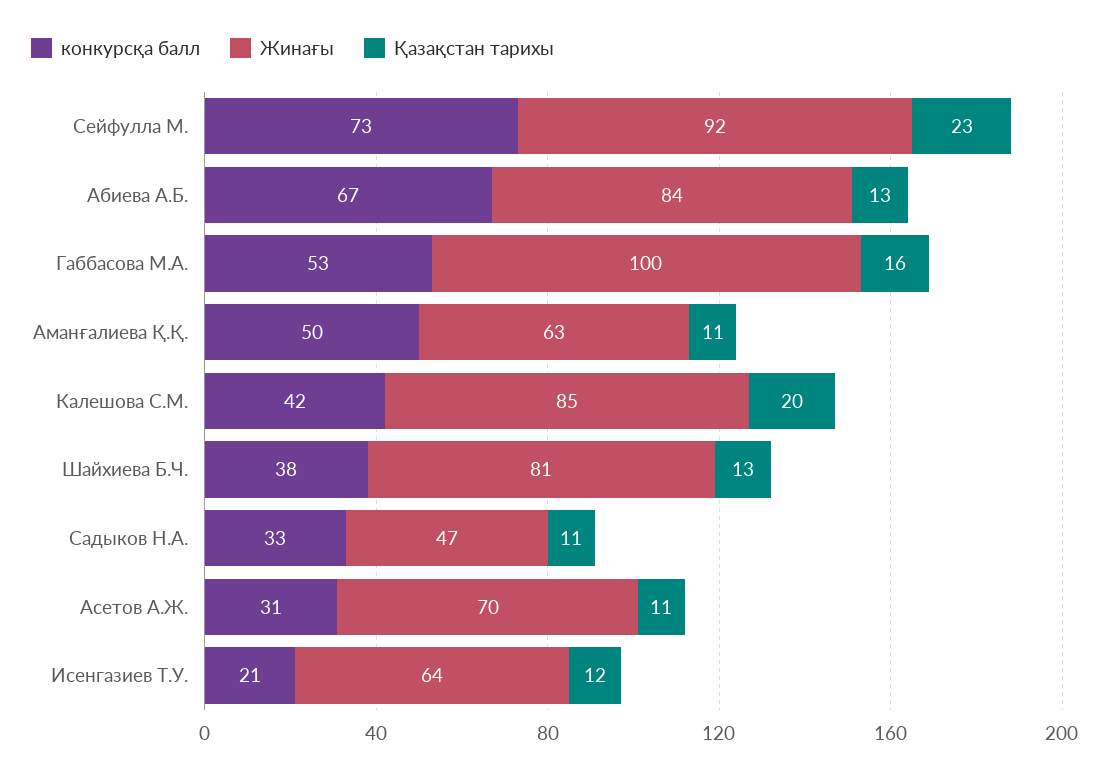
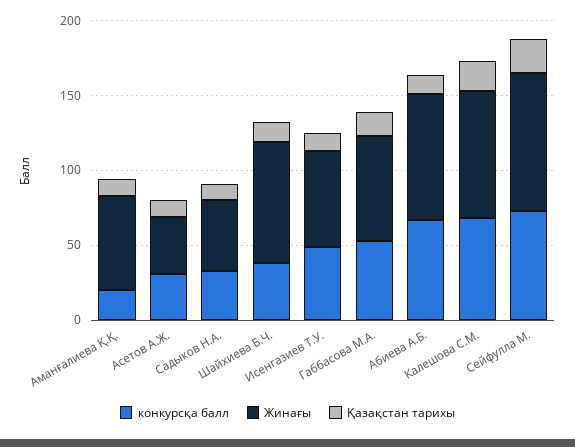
  {
    "конкурсқа балл": {
      "Сейфулла М.": 73,
      "Абиева А.Б.": 67,
      "Габбасова М.А.": 53,
-     "Аманғалиева Қ.Қ.": 50,
+     "Аманғалиева Қ.Қ.": 20,
-     "Калешова С.М.": 42,
+     "Калешова С.М.": 70,
      "Шайхиева Б.Ч.": 38,
      "Садыков Н.А.": 33,
      "Асетов А.Ж.": 31,
-     "Исенгазиев Т.У.": 21
+     "Исенгазиев Т.У.": 50
    },
    "Жинағы": {
      "Сейфулла М.": 92,
      "Абиева А.Б.": 84,
-     "Габбасова М.А.": 100,
+     "Габбасова М.А.": 70,
      "Аманғалиева Қ.Қ.": 63,
      "Калешова С.М.": 85,
      "Шайхиева Б.Ч.": 81,
      "Садыков Н.А.": 47,
-     "Асетов А.Ж.": 70,
+     "Асетов А.Ж.": 40,
      "Исенгазиев Т.У.": 64
    },
    "Қазақстан тарихы": {
      "Сейфулла М.": 23,
      "Абиева А.Б.": 13,
      "Габбасова М.А.": 16,
      "Аманғалиева Қ.Қ.": 11,
      "Калешова С.М.": 20,
      "Шайхиева Б.Ч.": 13,
      "Садыков Н.А.": 11,
      "Асетов А.Ж.": 11,
      "Исенгазиев Т.У.": 12
    }
  }

